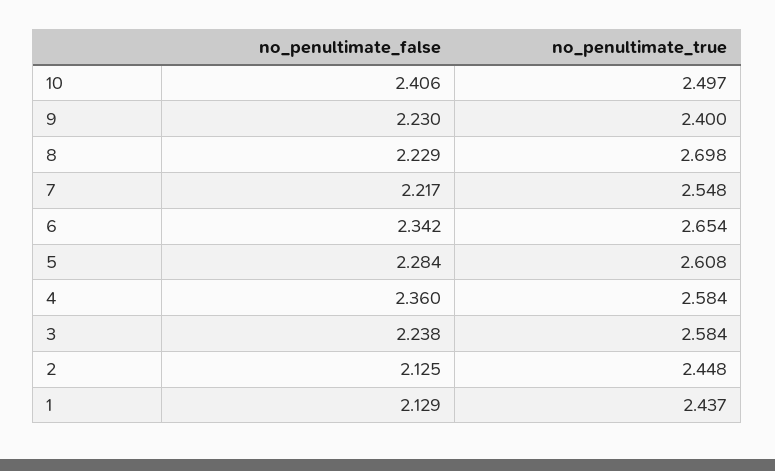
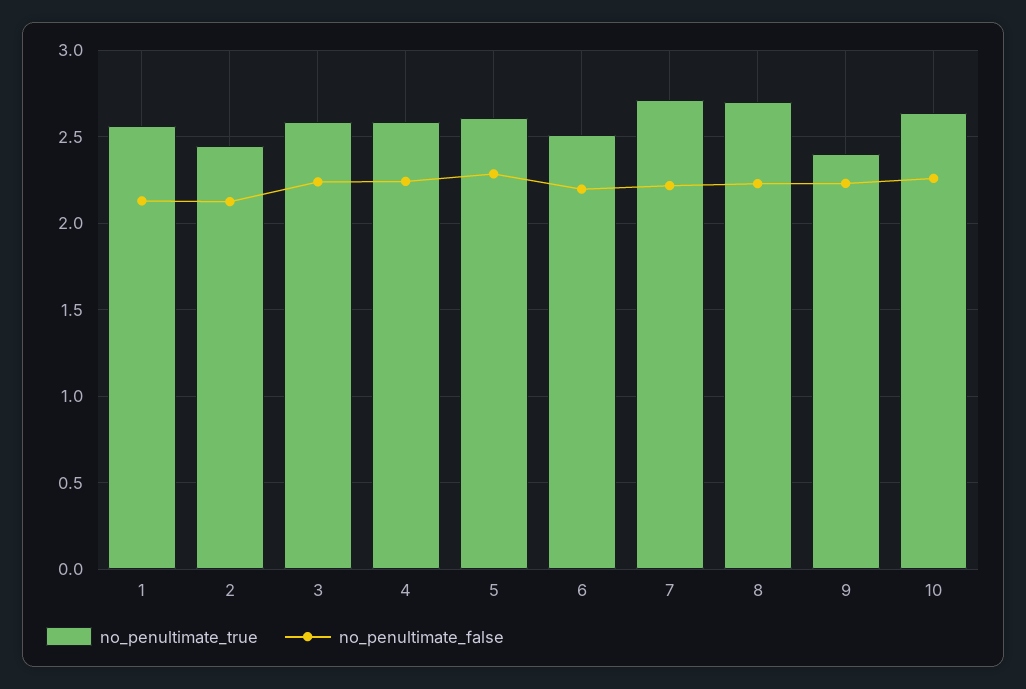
  {
    "no_penultimate_false": {
-     "10": 2.406,
+     "10": 2.25,
      "9": 2.23,
      "8": 2.229,
      "7": 2.217,
-     "6": 2.342,
+     "6": 2.2,
      "5": 2.284,
-     "4": 2.36,
+     "4": 2.25,
      "3": 2.238,
      "2": 2.125,
      "1": 2.129
    },
    "no_penultimate_true": {
-     "10": 2.497,
+     "10": 2.65,
      "9": 2.4,
      "8": 2.698,
-     "7": 2.548,
+     "7": 2.7,
-     "6": 2.654,
+     "6": 2.5,
      "5": 2.608,
      "4": 2.584,
      "3": 2.584,
      "2": 2.448,
-     "1": 2.437
+     "1": 2.55
    }
  }

